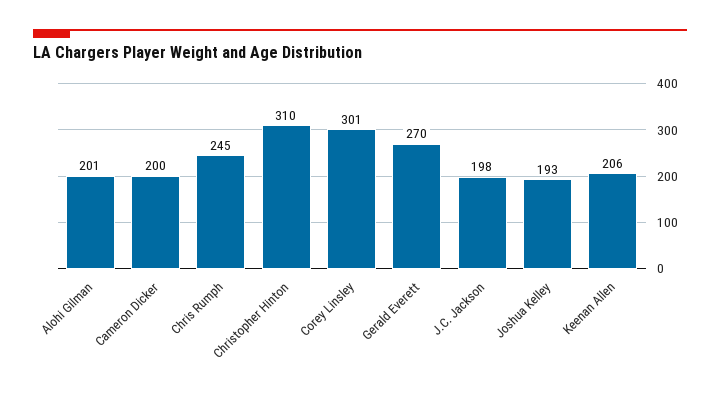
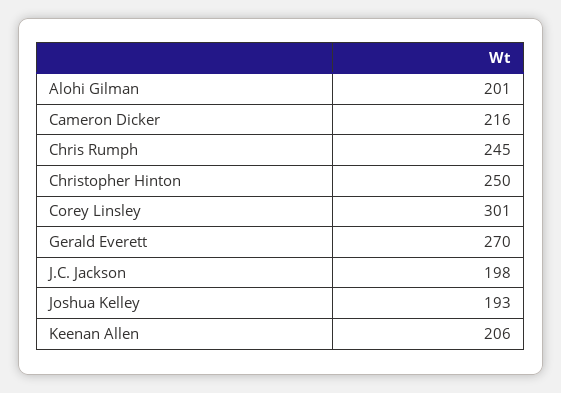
  {
    "Alohi Gilman": 201,
-   "Cameron Dicker": 200,
+   "Cameron Dicker": 216,
    "Chris Rumph": 245,
-   "Christopher Hinton": 310,
+   "Christopher Hinton": 250,
    "Corey Linsley": 301,
    "Gerald Everett": 270,
    "J.C. Jackson": 198,
    "Joshua Kelley": 193,
    "Keenan Allen": 206
  }

